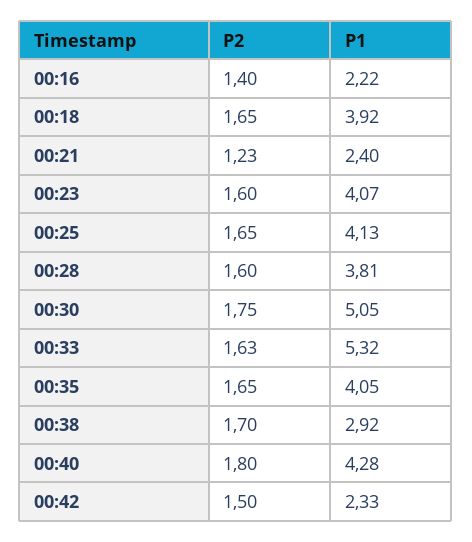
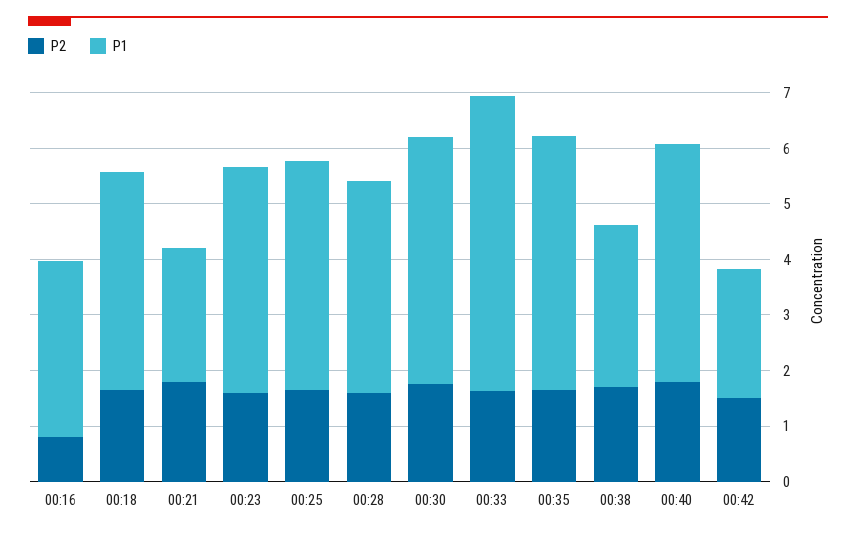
  {
    "P2": {
-     "00:16": 1.4,
+     "00:16": 0.8,
      "00:18": 1.65,
-     "00:21": 1.23,
+     "00:21": 1.8,
      "00:23": 1.6,
      "00:25": 1.65,
      "00:28": 1.6,
      "00:30": 1.75,
      "00:33": 1.63,
      "00:35": 1.65,
      "00:38": 1.7,
      "00:40": 1.8,
      "00:42": 1.5
    },
    "P1": {
-     "00:16": 2.22,
+     "00:16": 3.2,
      "00:18": 3.92,
      "00:21": 2.4,
      "00:23": 4.07,
      "00:25": 4.13,
      "00:28": 3.81,
-     "00:30": 5.05,
+     "00:30": 4.4,
      "00:33": 5.32,
-     "00:35": 4.05,
+     "00:35": 4.6,
      "00:38": 2.92,
      "00:40": 4.28,
      "00:42": 2.33
    }
  }

